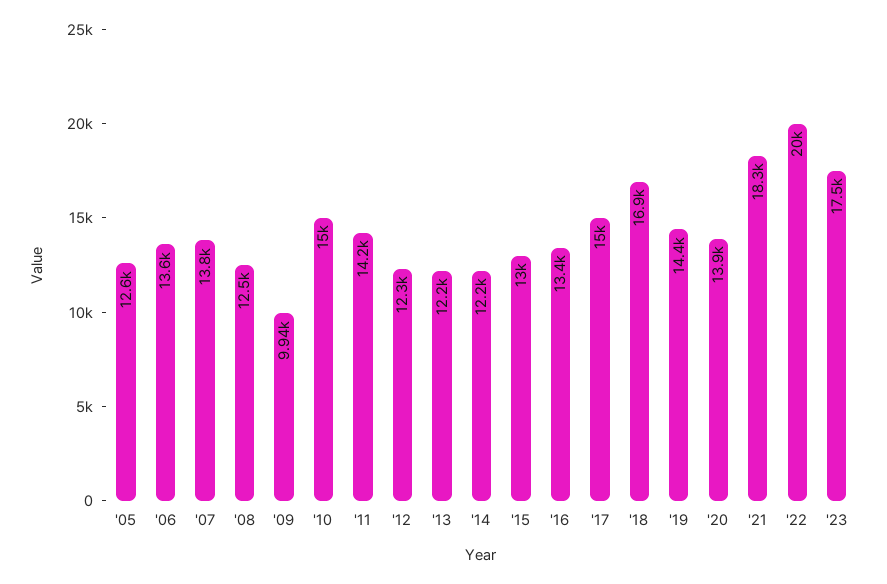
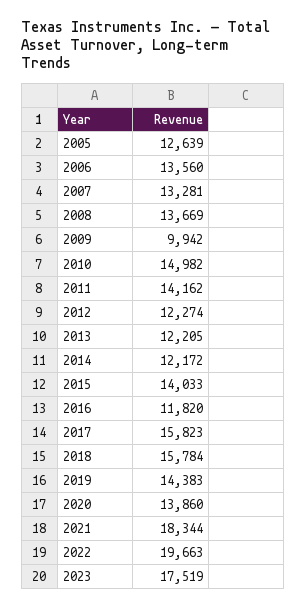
  {
    "'05": 12639,
    "'06": 13560,
-   "'07": 13800,
+   "'07": 13281,
-   "'08": 12500,
+   "'08": 13669,
    "'09": 9942,
    "'10": 14982,
    "'11": 14162,
    "'12": 12274,
    "'13": 12205,
    "'14": 12172,
-   "'15": 13000,
+   "'15": 14033,
-   "'16": 13400,
+   "'16": 11820,
-   "'17": 15000,
+   "'17": 15823,
-   "'18": 16900,
+   "'18": 15784,
    "'19": 14383,
    "'20": 13860,
    "'21": 18344,
-   "'22": 20000,
+   "'22": 19663,
    "'23": 17519
  }

